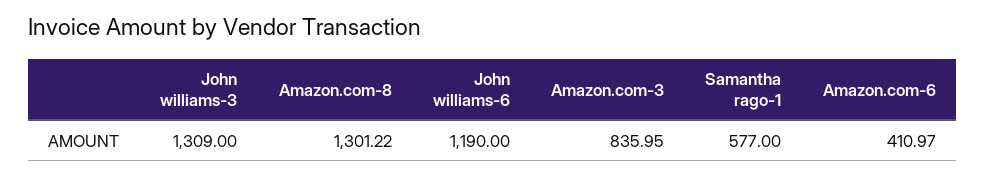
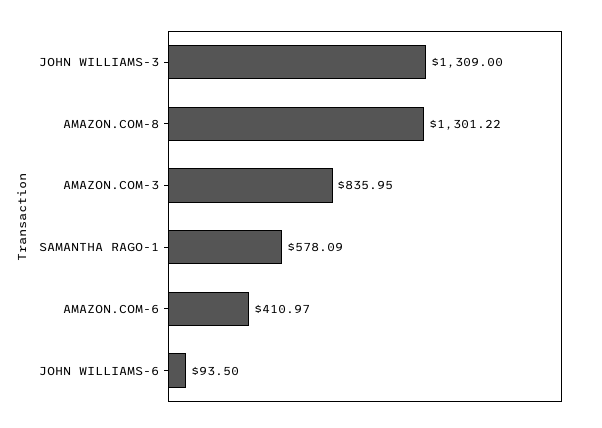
  {
    "John williams-3": 1309,
    "Amazon.com-8": 1301.22,
-   "John williams-6": 1190,
+   "John williams-6": 93.5,
    "Amazon.com-3": 835.95,
-   "Samantha rago-1": 577,
+   "Samantha rago-1": 578.09,
    "Amazon.com-6": 410.97
  }

